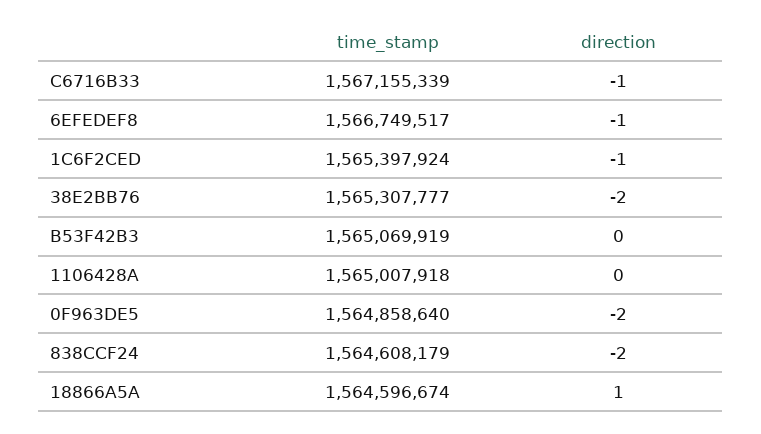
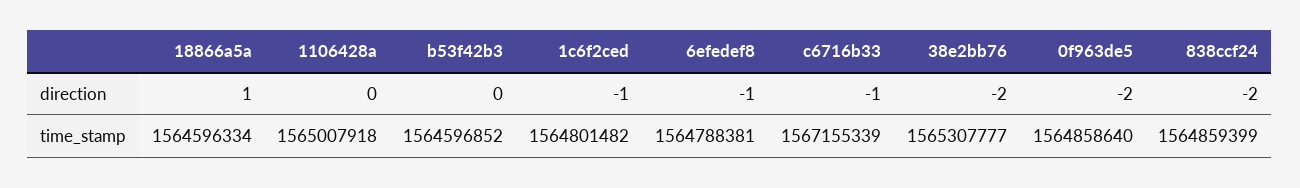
  {
    "time_stamp": {
      "C6716B33": 1567155339,
-     "6EFEDEF8": 1566749517,
+     "6EFEDEF8": 1564788381,
-     "1C6F2CED": 1565397924,
+     "1C6F2CED": 1564801482,
      "38E2BB76": 1565307777,
-     "B53F42B3": 1565069919,
+     "B53F42B3": 1564596852,
      "1106428A": 1565007918,
      "0F963DE5": 1564858640,
-     "838CCF24": 1564608179,
+     "838CCF24": 1564859399,
-     "18866A5A": 1564596674
+     "18866A5A": 1564596334
    },
    "direction": {
      "C6716B33": -1,
      "6EFEDEF8": -1,
      "1C6F2CED": -1,
      "38E2BB76": -2,
      "B53F42B3": 0,
      "1106428A": 0,
      "0F963DE5": -2,
      "838CCF24": -2,
      "18866A5A": 1
    }
  }

